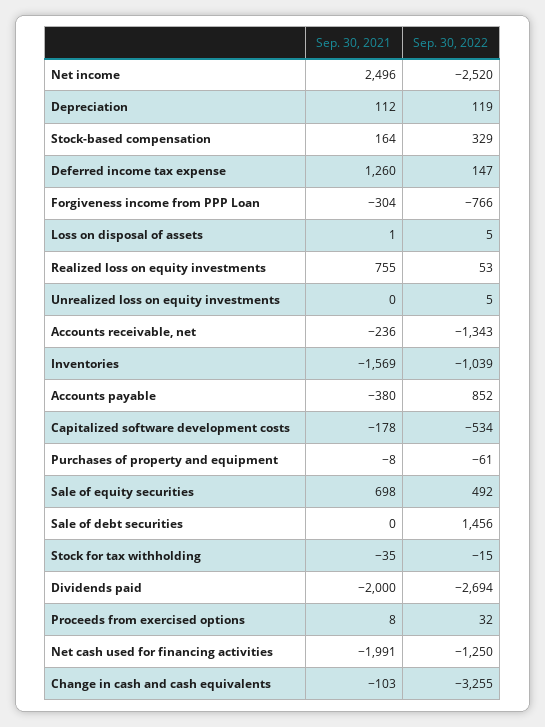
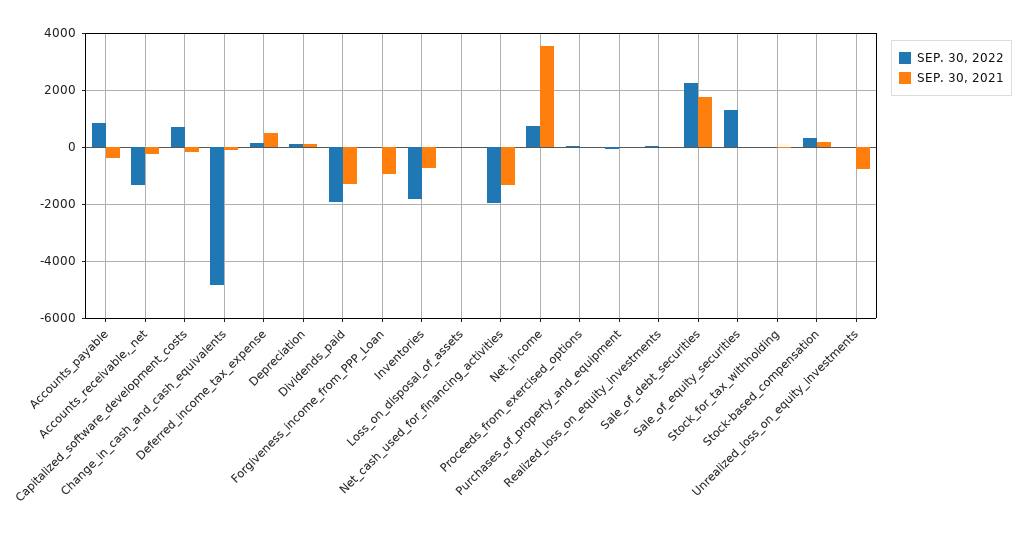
  {
    "Sep. 30, 2021": {
-     "Net income": 2496,
+     "Net income": 3500,
      "Depreciation": 112,
      "Stock-based compensation": 164,
-     "Deferred income tax expense": 1260,
+     "Deferred income tax expense": 500,
-     "Forgiveness income from PPP Loan": -304,
+     "Forgiveness income from PPP Loan": -1000,
      "Loss on disposal of assets": 1,
-     "Realized loss on equity investments": 755,
+     "Realized loss on equity investments": 0,
-     "Unrealized loss on equity investments": 0,
+     "Unrealized loss on equity investments": -750,
      "Accounts receivable, net": -236,
-     "Inventories": -1569,
+     "Inventories": -750,
      "Accounts payable": -380,
      "Capitalized software development costs": -178,
      "Purchases of property and equipment": -8,
-     "Sale of equity securities": 698,
+     "Sale of equity securities": 0,
-     "Sale of debt securities": 0,
+     "Sale of debt securities": 1750,
      "Stock for tax withholding": -35,
-     "Dividends paid": -2000,
+     "Dividends paid": -1250,
      "Proceeds from exercised options": 8,
-     "Net cash used for financing activities": -1991,
+     "Net cash used for financing activities": -1250,
      "Change in cash and cash equivalents": -103
    },
    "Sep. 30, 2022": {
-     "Net income": -2520,
+     "Net income": 750,
      "Depreciation": 119,
      "Stock-based compensation": 329,
      "Deferred income tax expense": 147,
-     "Forgiveness income from PPP Loan": -766,
+     "Forgiveness income from PPP Loan": 0,
      "Loss on disposal of assets": 5,
      "Realized loss on equity investments": 53,
      "Unrealized loss on equity investments": 5,
      "Accounts receivable, net": -1343,
-     "Inventories": -1039,
+     "Inventories": -1750,
      "Accounts payable": 852,
-     "Capitalized software development costs": -534,
+     "Capitalized software development costs": 750,
      "Purchases of property and equipment": -61,
-     "Sale of equity securities": 492,
+     "Sale of equity securities": 1250,
-     "Sale of debt securities": 1456,
+     "Sale of debt securities": 2250,
      "Stock for tax withholding": -15,
-     "Dividends paid": -2694,
+     "Dividends paid": -2000,
      "Proceeds from exercised options": 32,
-     "Net cash used for financing activities": -1250,
+     "Net cash used for financing activities": -2000,
-     "Change in cash and cash equivalents": -3255
+     "Change in cash and cash equivalents": -4750
    }
  }

